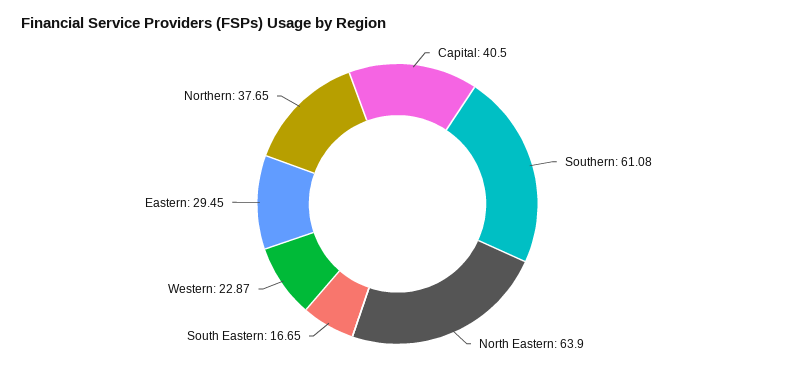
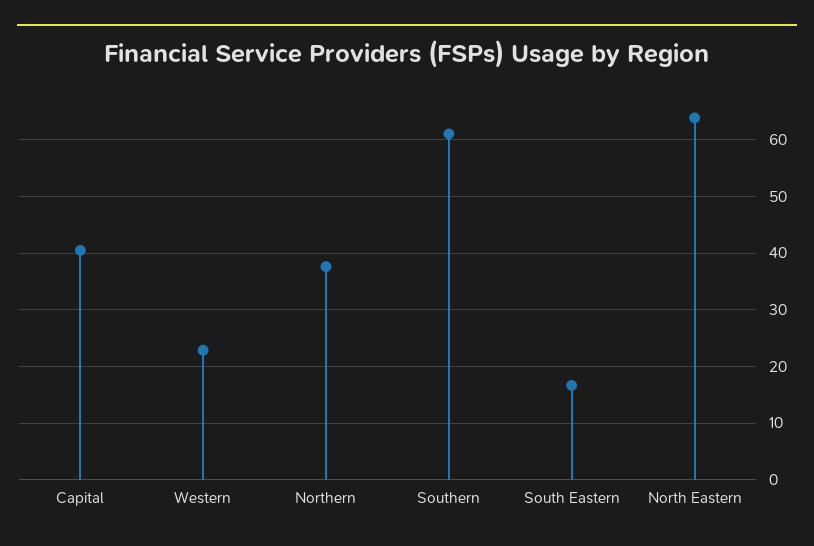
  {
    "Capital": 40.5,
    "Southern": 61.08,
    "North Eastern": 63.9,
    "South Eastern": 16.65,
    "Western": 22.87,
-   "Eastern": 29.45,
    "Northern": 37.65
  }

